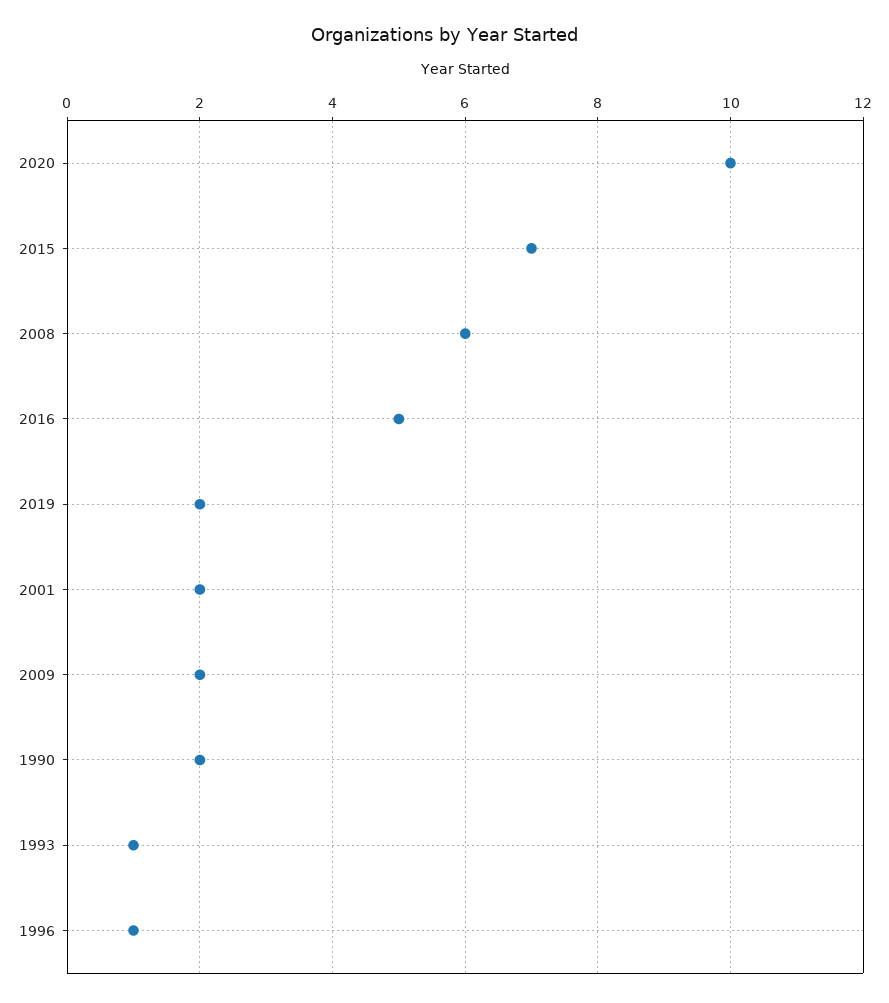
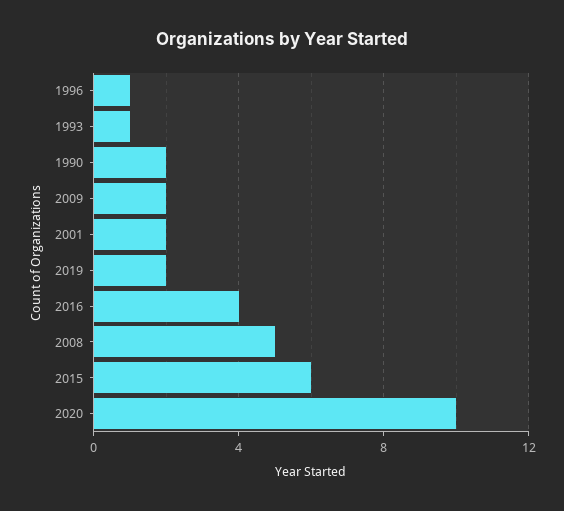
  {
    "2020": 10,
-   "2015": 7,
+   "2015": 6,
-   "2008": 6,
+   "2008": 5,
-   "2016": 5,
+   "2016": 4,
    "2019": 2,
    "2001": 2,
    "2009": 2,
    "1990": 2,
    "1993": 1,
    "1996": 1
  }

